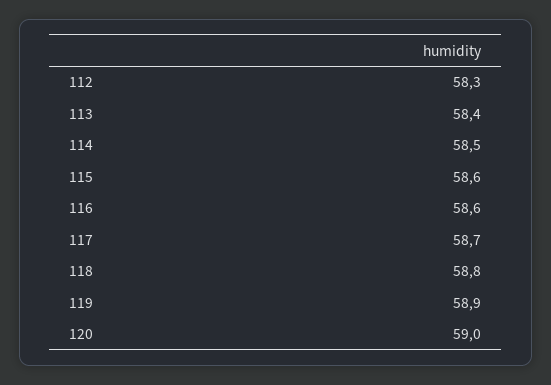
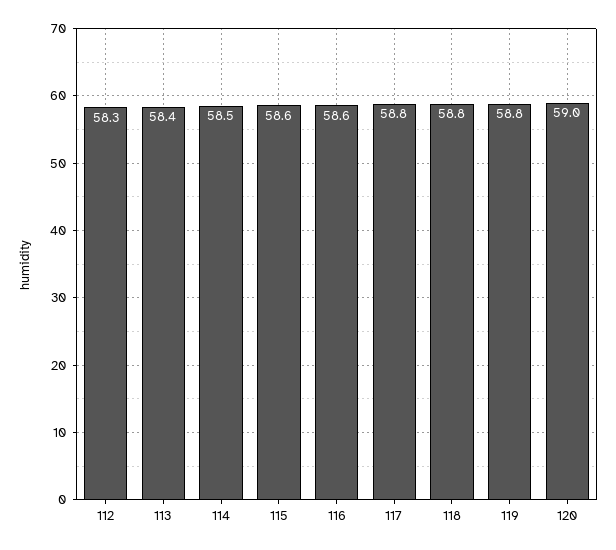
  {
    "112": 58.3,
    "113": 58.4,
    "114": 58.5,
    "115": 58.6,
    "116": 58.6,
-   "117": 58.7,
+   "117": 58.8,
    "118": 58.8,
-   "119": 58.9,
+   "119": 58.8,
    "120": 59
  }

